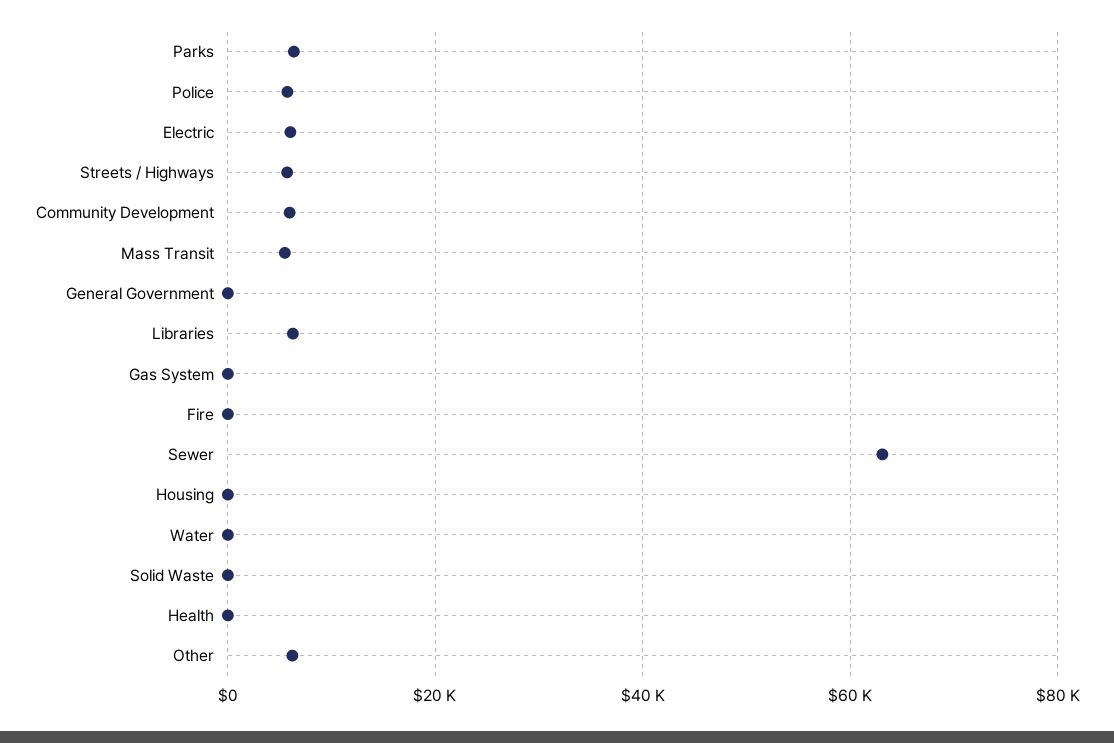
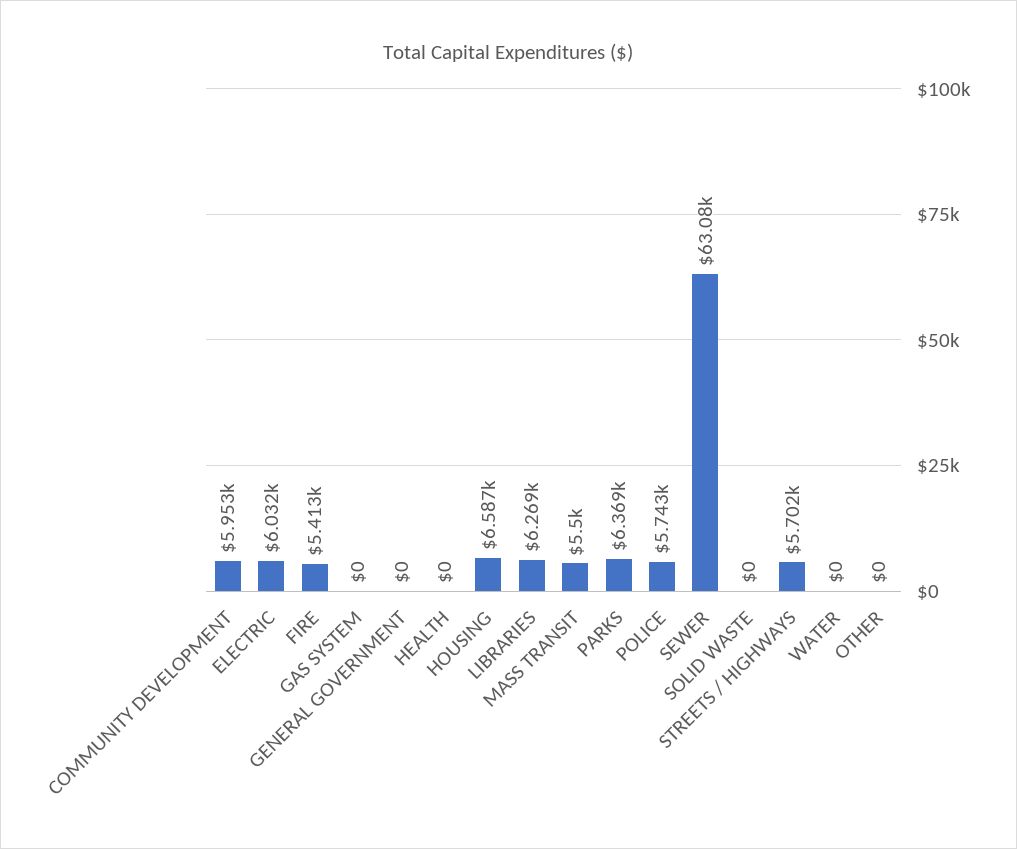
  {
    "Parks": 6369,
    "Police": 5743,
    "Electric": 6032,
    "Streets / Highways": 5702,
    "Community Development": 5953,
    "Mass Transit": 5500,
    "General Government": 0,
    "Libraries": 6269,
    "Gas System": 0,
-   "Fire": 0,
+   "Fire": 5413,
    "Sewer": 63080,
-   "Housing": 0,
+   "Housing": 6587,
    "Water": 0,
    "Solid Waste": 0,
    "Health": 0,
-   "Other": 6000
+   "Other": 0
  }

